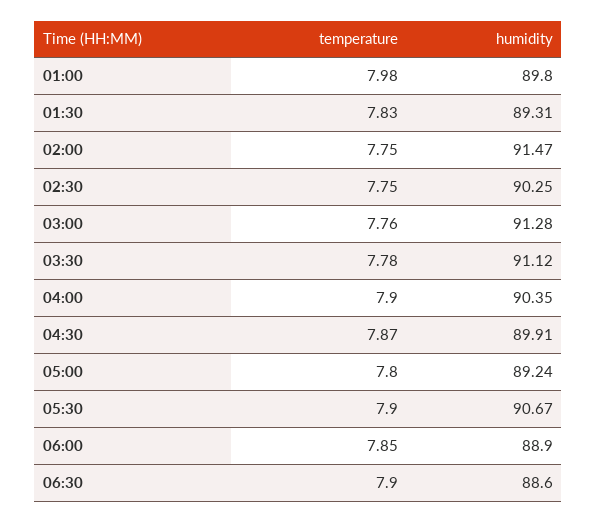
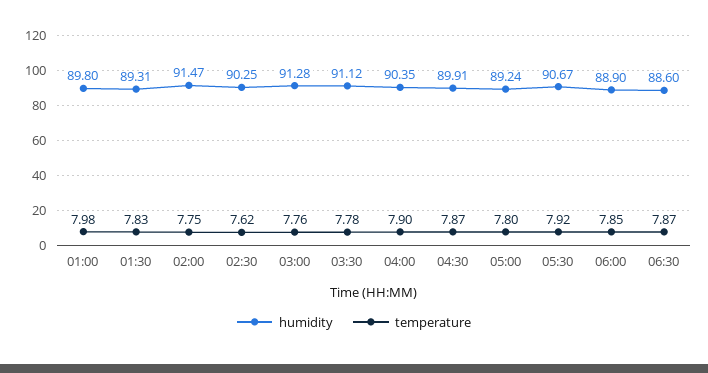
  {
    "temperature": {
      "01:00": 7.98,
      "01:30": 7.83,
      "02:00": 7.75,
-     "02:30": 7.75,
+     "02:30": 7.62,
      "03:00": 7.76,
      "03:30": 7.78,
      "04:00": 7.9,
      "04:30": 7.87,
      "05:00": 7.8,
-     "05:30": 7.9,
+     "05:30": 7.92,
      "06:00": 7.85,
-     "06:30": 7.9
+     "06:30": 7.87
    },
    "humidity": {
      "01:00": 89.8,
      "01:30": 89.31,
      "02:00": 91.47,
      "02:30": 90.25,
      "03:00": 91.28,
      "03:30": 91.12,
      "04:00": 90.35,
      "04:30": 89.91,
      "05:00": 89.24,
      "05:30": 90.67,
      "06:00": 88.9,
      "06:30": 88.6
    }
  }

